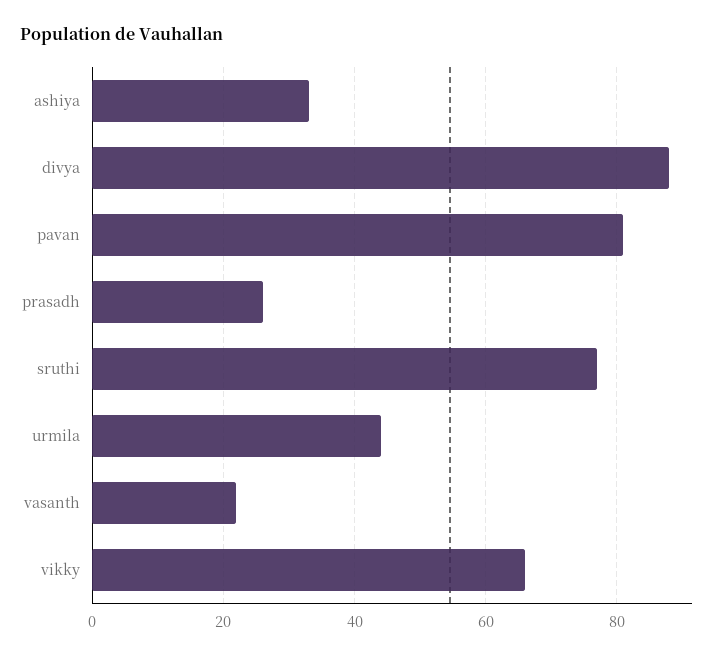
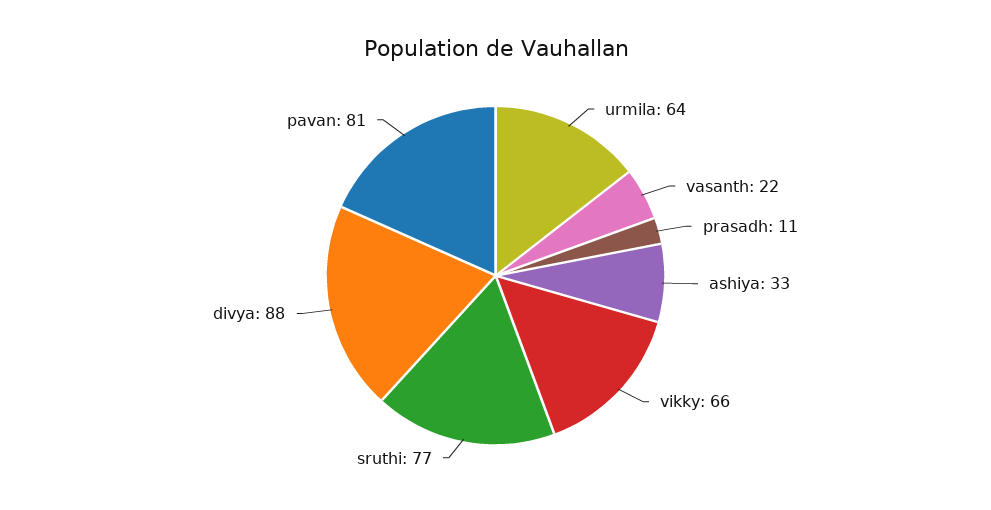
  {
    "ashiya": 33,
    "divya": 88,
    "pavan": 81,
-   "prasadh": 25,
+   "prasadh": 11,
    "sruthi": 77,
-   "urmila": 45,
+   "urmila": 64,
    "vasanth": 22,
    "vikky": 66
  }

